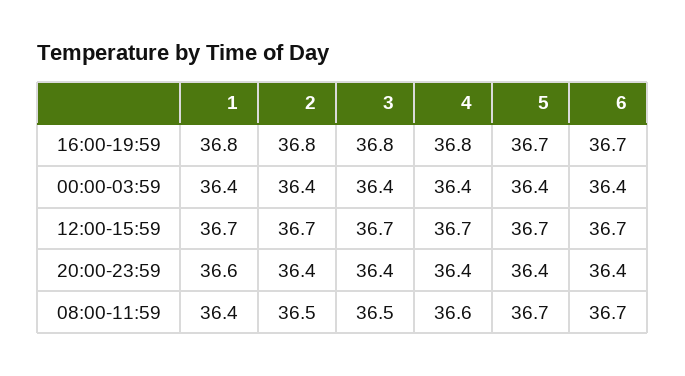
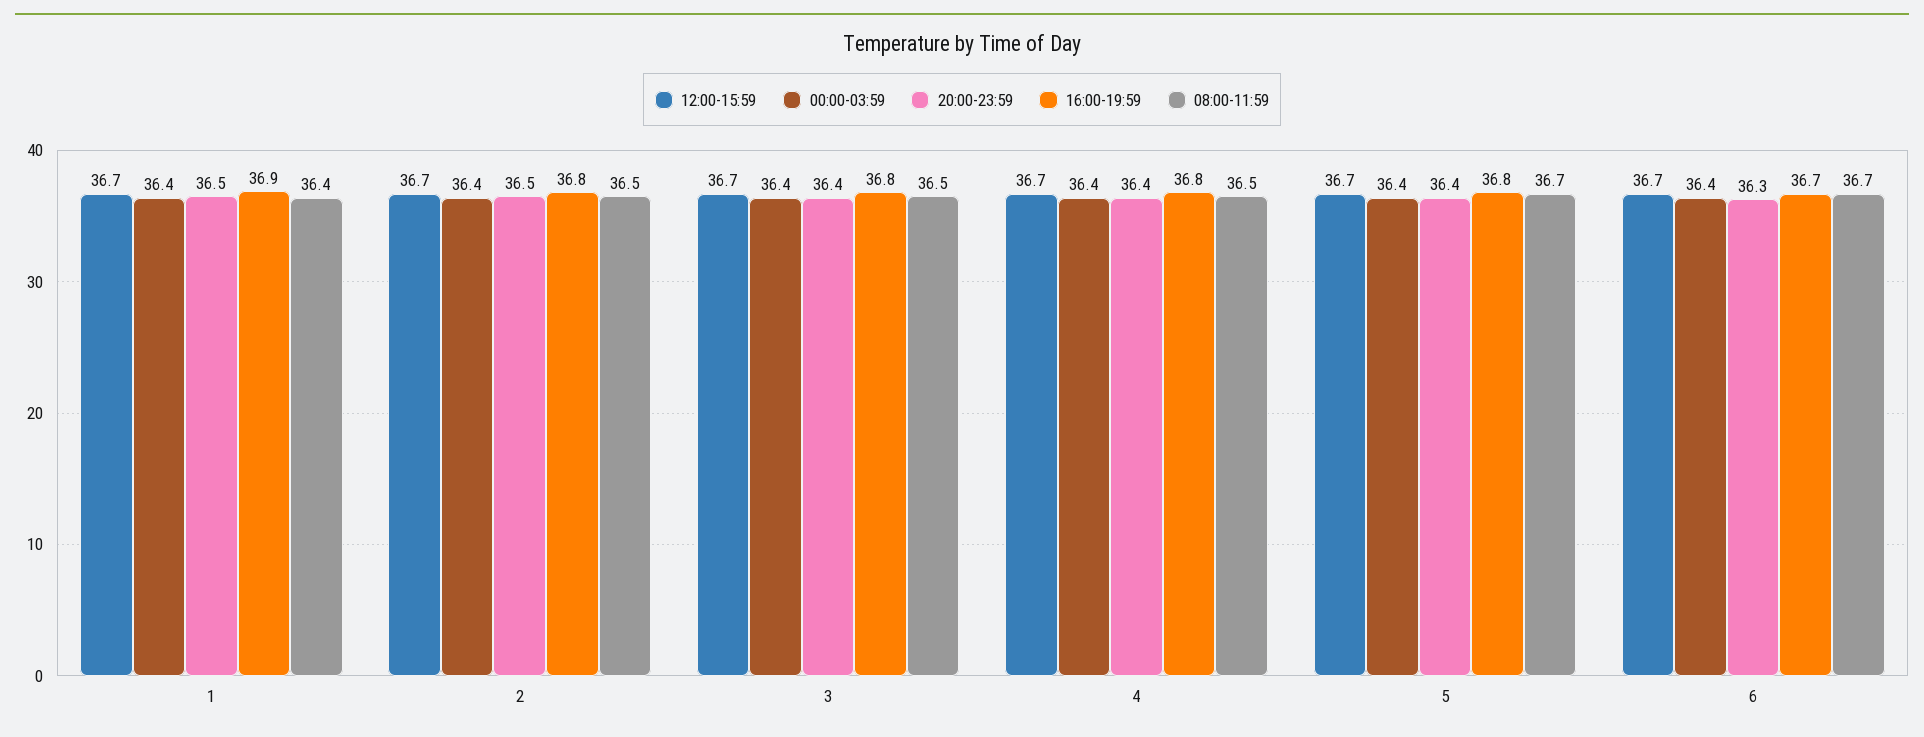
  {
    "16:00-19:59": {
-     "1": 36.8,
+     "1": 36.9,
      "2": 36.8,
      "3": 36.8,
      "4": 36.8,
-     "5": 36.7,
+     "5": 36.8,
      "6": 36.7
    },
    "00:00-03:59": {
      "1": 36.4,
      "2": 36.4,
      "3": 36.4,
      "4": 36.4,
      "5": 36.4,
      "6": 36.4
    },
    "12:00-15:59": {
      "1": 36.7,
      "2": 36.7,
      "3": 36.7,
      "4": 36.7,
      "5": 36.7,
      "6": 36.7
    },
    "20:00-23:59": {
-     "1": 36.6,
+     "1": 36.5,
-     "2": 36.4,
+     "2": 36.5,
      "3": 36.4,
      "4": 36.4,
      "5": 36.4,
-     "6": 36.4
+     "6": 36.3
    },
    "08:00-11:59": {
      "1": 36.4,
      "2": 36.5,
      "3": 36.5,
-     "4": 36.6,
+     "4": 36.5,
      "5": 36.7,
      "6": 36.7
    }
  }

